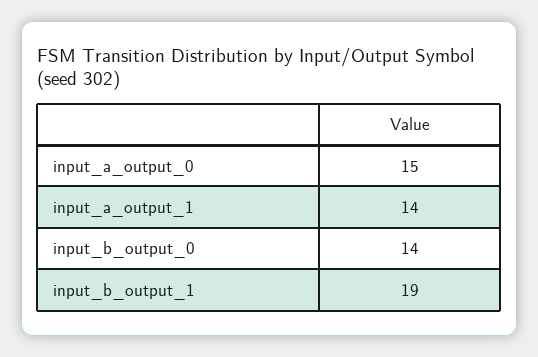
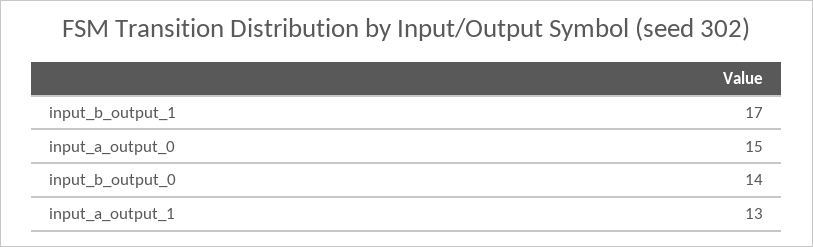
  {
    "input_a_output_0": 15,
-   "input_a_output_1": 14,
+   "input_a_output_1": 13,
    "input_b_output_0": 14,
-   "input_b_output_1": 19
+   "input_b_output_1": 17
  }

